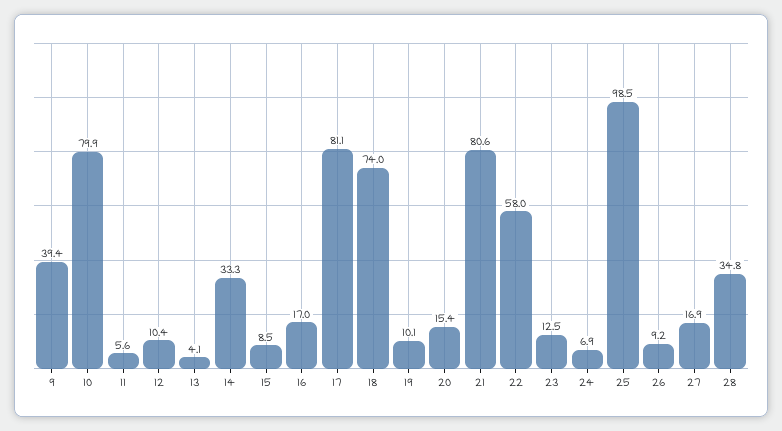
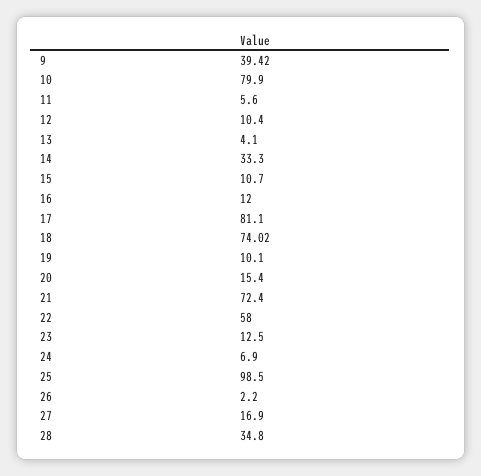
  {
    "9": 39.42,
    "10": 79.9,
    "11": 5.6,
    "12": 10.4,
    "13": 4.1,
    "14": 33.3,
-   "15": 8.5,
+   "15": 10.7,
-   "16": 17,
+   "16": 12,
    "17": 81.1,
    "18": 74.02,
    "19": 10.1,
    "20": 15.4,
-   "21": 80.6,
+   "21": 72.4,
    "22": 58,
    "23": 12.5,
    "24": 6.9,
    "25": 98.5,
-   "26": 9.2,
+   "26": 2.2,
    "27": 16.9,
    "28": 34.8
  }

